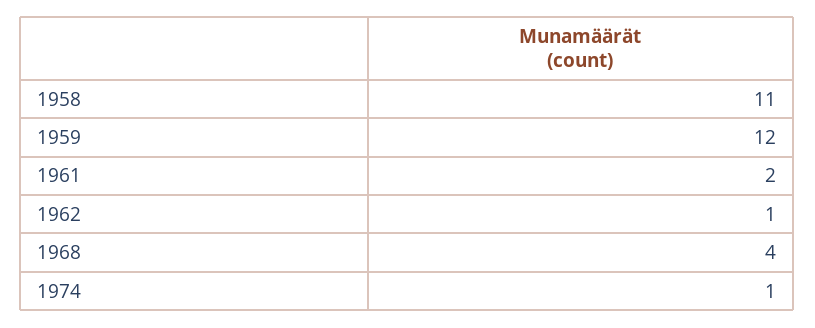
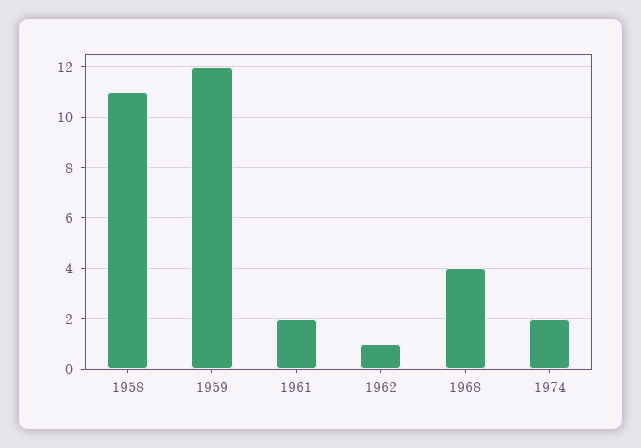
  {
    "1958": 11,
    "1959": 12,
    "1961": 2,
    "1962": 1,
    "1968": 4,
-   "1974": 1
+   "1974": 2
  }

